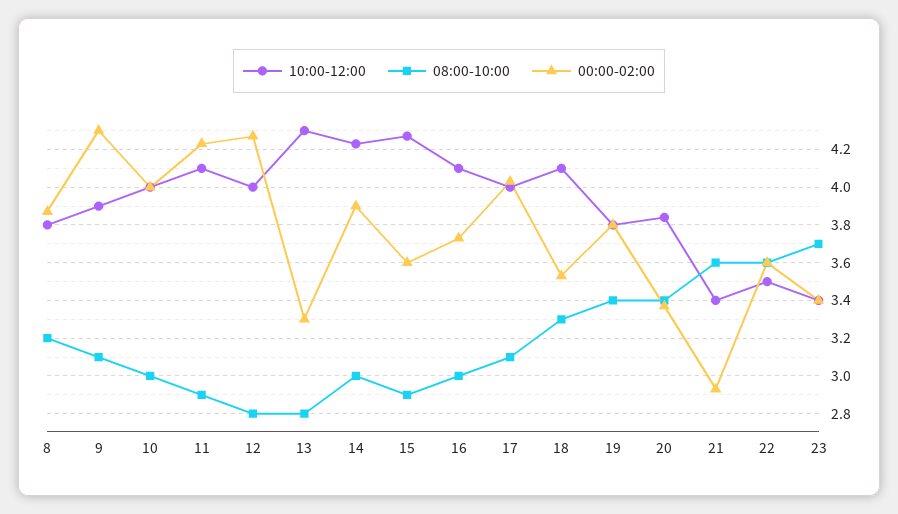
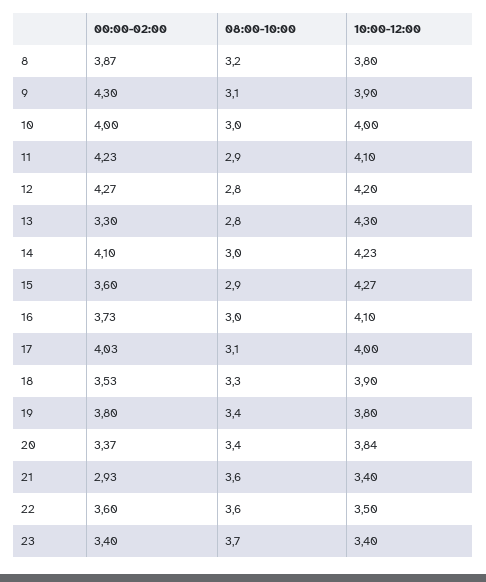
  {
    "10:00-12:00": {
      "8": 3.8,
      "9": 3.9,
      "10": 4,
      "11": 4.1,
-     "12": 4,
+     "12": 4.2,
      "13": 4.3,
      "14": 4.23,
      "15": 4.27,
      "16": 4.1,
      "17": 4,
-     "18": 4.1,
+     "18": 3.9,
      "19": 3.8,
      "20": 3.84,
      "21": 3.4,
      "22": 3.5,
      "23": 3.4
    },
    "08:00-10:00": {
      "8": 3.2,
      "9": 3.1,
      "10": 3,
      "11": 2.9,
      "12": 2.8,
      "13": 2.8,
      "14": 3,
      "15": 2.9,
      "16": 3,
      "17": 3.1,
      "18": 3.3,
      "19": 3.4,
      "20": 3.4,
      "21": 3.6,
      "22": 3.6,
      "23": 3.7
    },
    "00:00-02:00": {
      "8": 3.87,
      "9": 4.3,
      "10": 4,
      "11": 4.23,
      "12": 4.27,
      "13": 3.3,
-     "14": 3.9,
+     "14": 4.1,
      "15": 3.6,
      "16": 3.73,
      "17": 4.03,
      "18": 3.53,
      "19": 3.8,
      "20": 3.37,
      "21": 2.93,
      "22": 3.6,
      "23": 3.4
    }
  }

